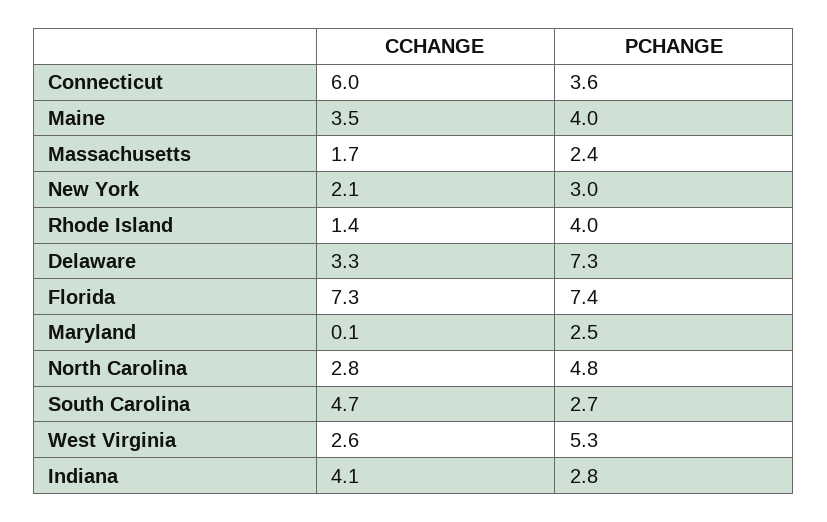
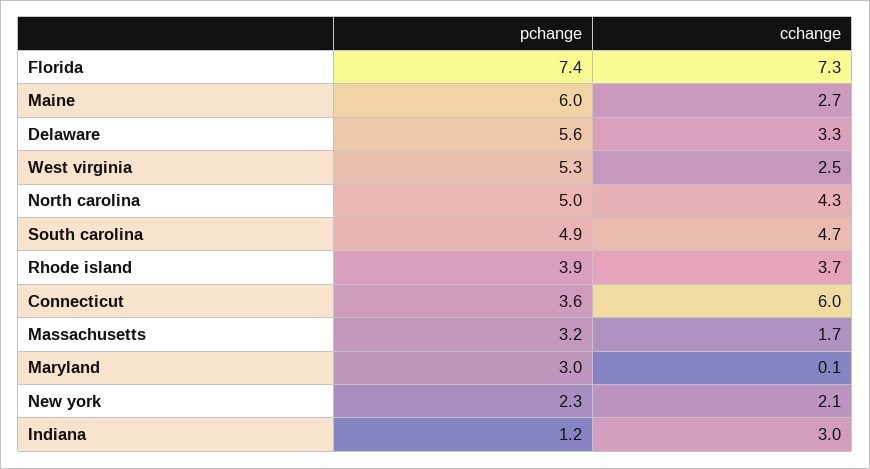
  {
    "CCHANGE": {
      "Connecticut": 6,
-     "Maine": 3.5,
+     "Maine": 2.7,
      "Massachusetts": 1.7,
      "New York": 2.1,
-     "Rhode Island": 1.4,
+     "Rhode Island": 3.7,
      "Delaware": 3.3,
      "Florida": 7.3,
      "Maryland": 0.1,
-     "North Carolina": 2.8,
+     "North Carolina": 4.3,
      "South Carolina": 4.7,
-     "West Virginia": 2.6,
+     "West Virginia": 2.5,
-     "Indiana": 4.1
+     "Indiana": 3
    },
    "PCHANGE": {
      "Connecticut": 3.6,
-     "Maine": 4,
+     "Maine": 6,
-     "Massachusetts": 2.4,
+     "Massachusetts": 3.2,
-     "New York": 3,
+     "New York": 2.3,
-     "Rhode Island": 4,
+     "Rhode Island": 3.9,
-     "Delaware": 7.3,
+     "Delaware": 5.6,
      "Florida": 7.4,
-     "Maryland": 2.5,
+     "Maryland": 3,
-     "North Carolina": 4.8,
+     "North Carolina": 5,
-     "South Carolina": 2.7,
+     "South Carolina": 4.9,
      "West Virginia": 5.3,
-     "Indiana": 2.8
+     "Indiana": 1.2
    }
  }

